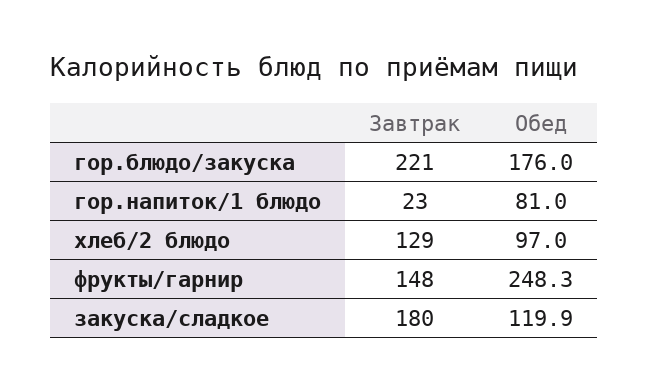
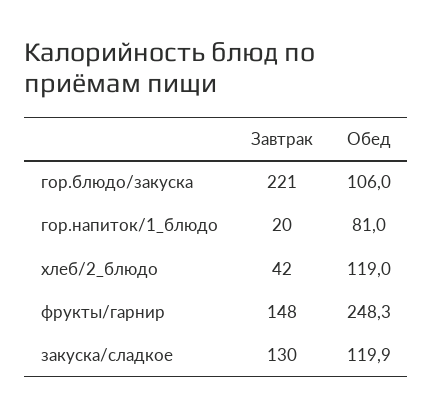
  {
    "Завтрак": {
      "гор.блюдо/закуска": 221,
-     "гор.напиток/1 блюдо": 23,
+     "гор.напиток/1 блюдо": 20,
-     "хлеб/2 блюдо": 129,
+     "хлеб/2 блюдо": 42,
      "фрукты/гарнир": 148,
-     "закуска/сладкое": 180
+     "закуска/сладкое": 130
    },
    "Обед": {
-     "гор.блюдо/закуска": 176,
+     "гор.блюдо/закуска": 106,
      "гор.напиток/1 блюдо": 81,
-     "хлеб/2 блюдо": 97,
+     "хлеб/2 блюдо": 119,
      "фрукты/гарнир": 248.3,
      "закуска/сладкое": 119.9
    }
  }

